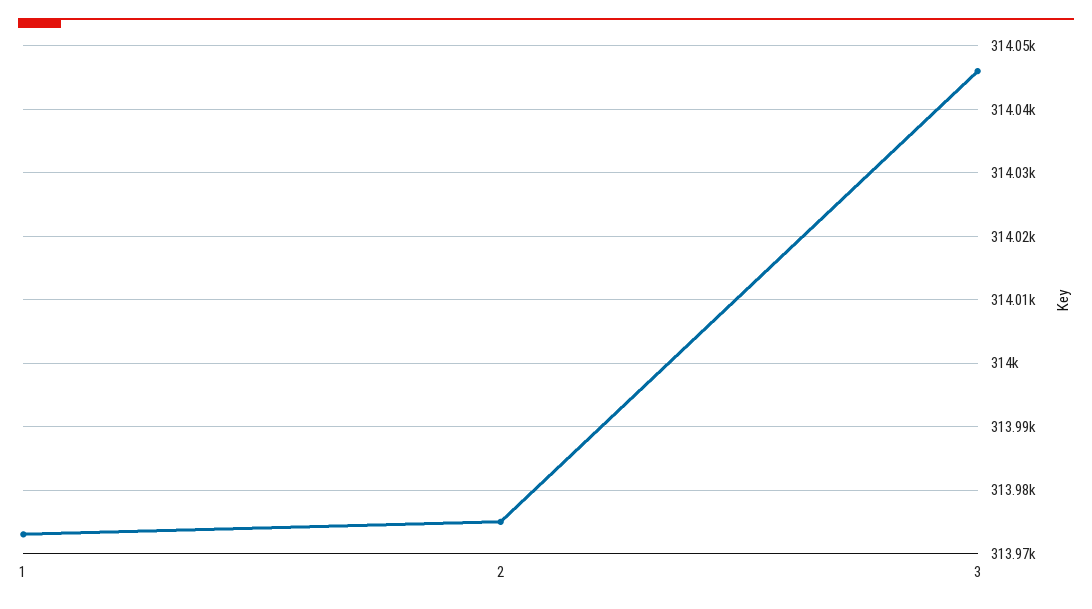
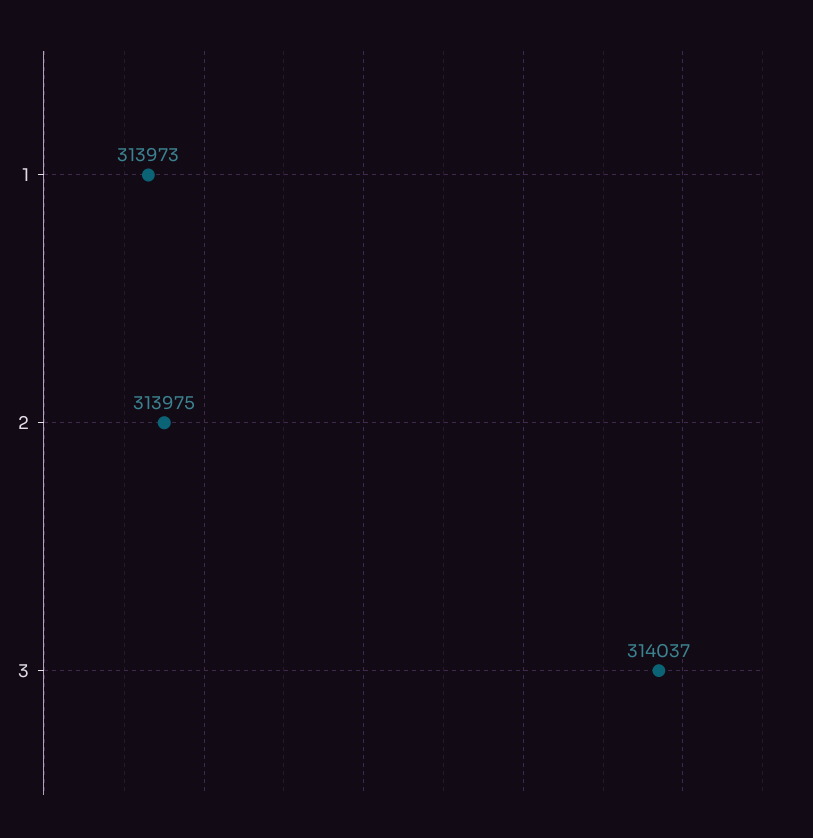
  {
    "1": 313973,
    "2": 313975,
-   "3": 314046
+   "3": 314037
  }

